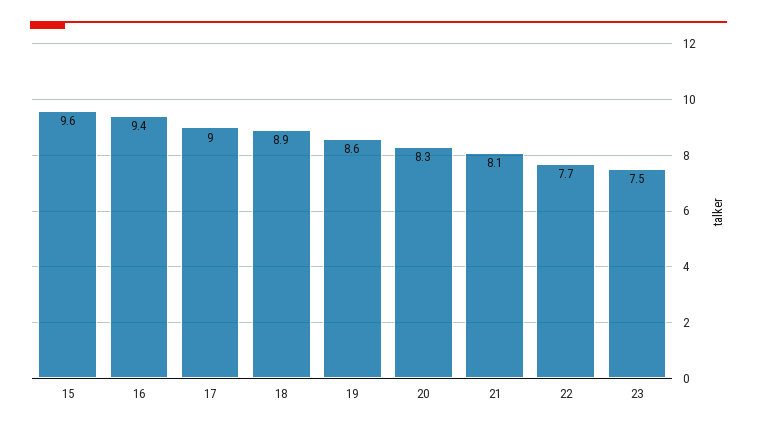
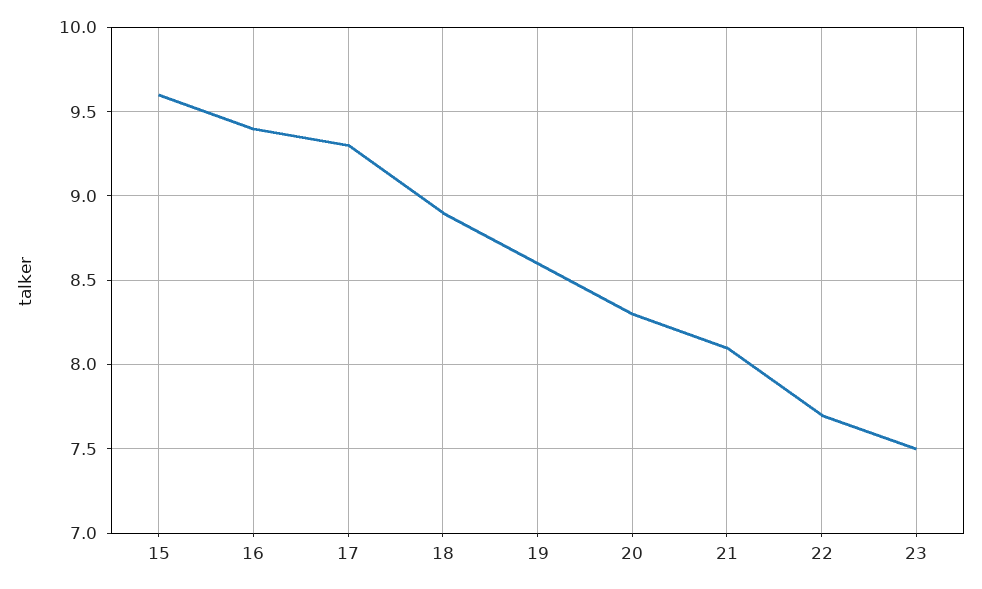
  {
    "15": 9.6,
    "16": 9.4,
-   "17": 9,
+   "17": 9.3,
    "18": 8.9,
    "19": 8.6,
    "20": 8.3,
    "21": 8.1,
    "22": 7.7,
    "23": 7.5
  }

